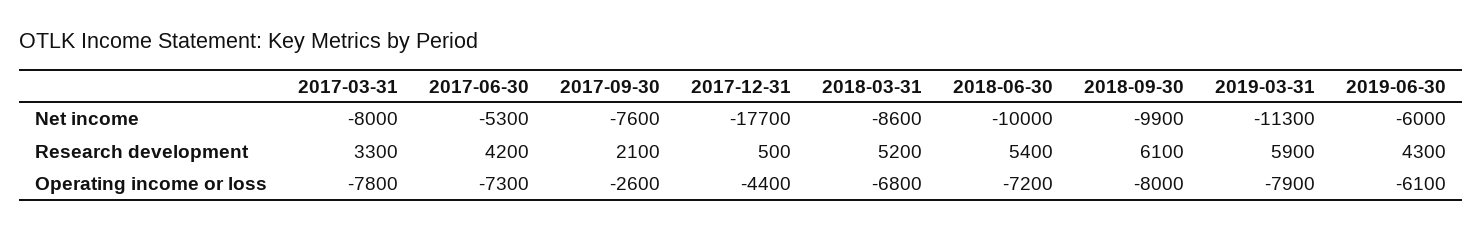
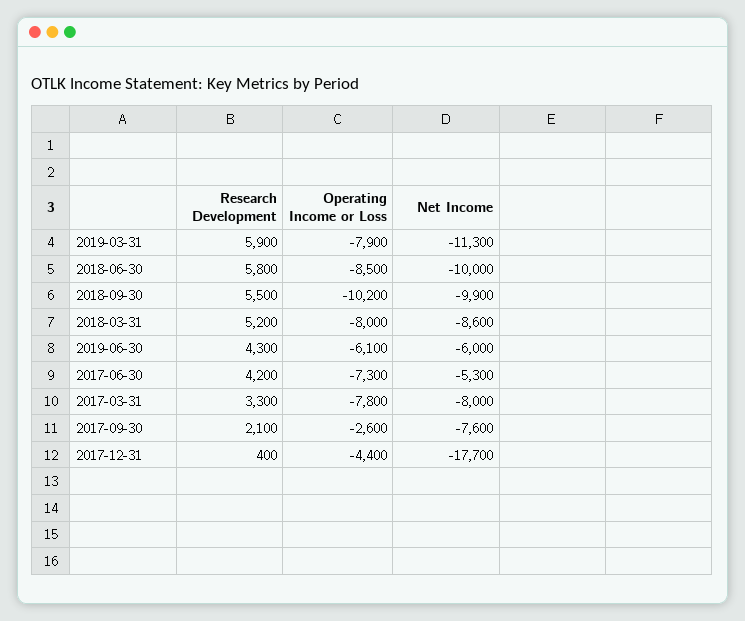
  {
    "2017-03-31": {
      "Net income": -8000,
      "Research development": 3300,
      "Operating income or loss": -7800
    },
    "2017-06-30": {
      "Net income": -5300,
      "Research development": 4200,
      "Operating income or loss": -7300
    },
    "2017-09-30": {
      "Net income": -7600,
      "Research development": 2100,
      "Operating income or loss": -2600
    },
    "2017-12-31": {
      "Net income": -17700,
-     "Research development": 500,
+     "Research development": 400,
      "Operating income or loss": -4400
    },
    "2018-03-31": {
      "Net income": -8600,
      "Research development": 5200,
-     "Operating income or loss": -6800
+     "Operating income or loss": -8000
    },
    "2018-06-30": {
      "Net income": -10000,
-     "Research development": 5400,
+     "Research development": 5800,
-     "Operating income or loss": -7200
+     "Operating income or loss": -8500
    },
    "2018-09-30": {
      "Net income": -9900,
-     "Research development": 6100,
+     "Research development": 5500,
-     "Operating income or loss": -8000
+     "Operating income or loss": -10200
    },
    "2019-03-31": {
      "Net income": -11300,
      "Research development": 5900,
      "Operating income or loss": -7900
    },
    "2019-06-30": {
      "Net income": -6000,
      "Research development": 4300,
      "Operating income or loss": -6100
    }
  }

